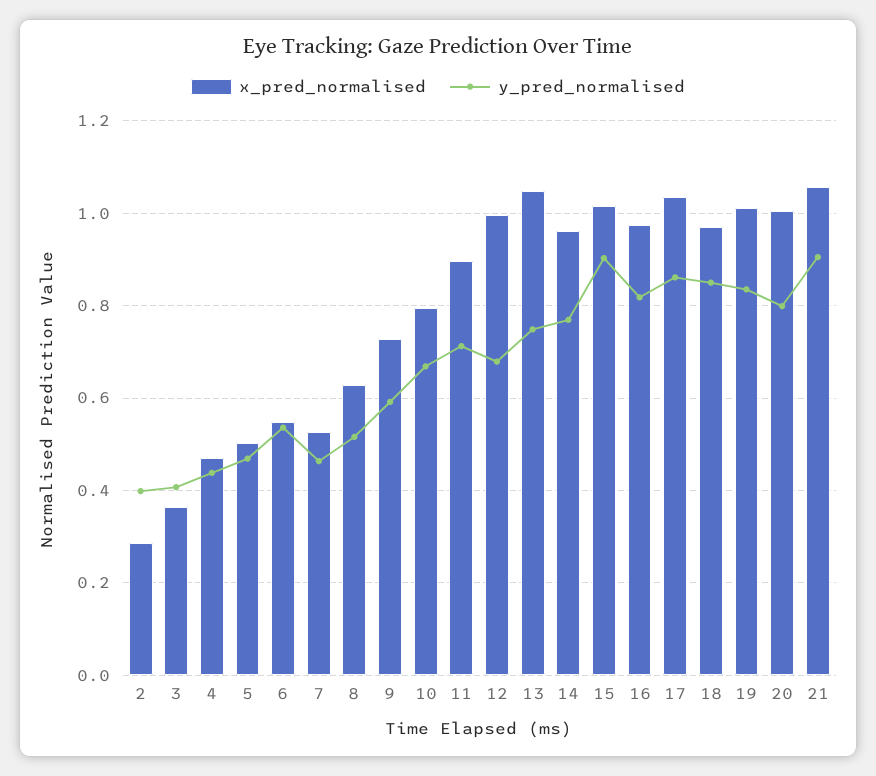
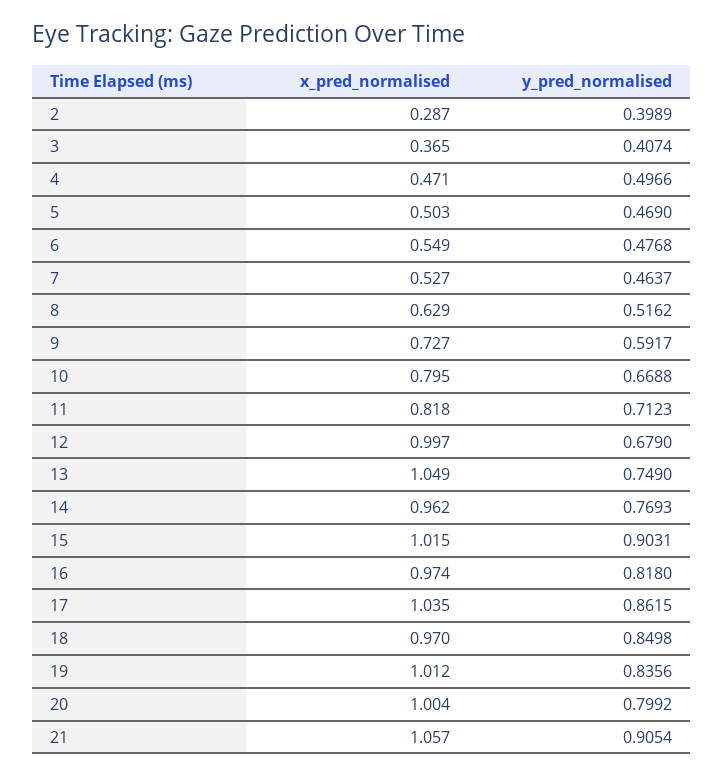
  {
    "x_pred_normalised": {
      "2": 0.287,
      "3": 0.365,
      "4": 0.471,
      "5": 0.503,
      "6": 0.549,
      "7": 0.527,
      "8": 0.629,
      "9": 0.727,
      "10": 0.795,
-     "11": 0.9,
+     "11": 0.818,
      "12": 0.997,
      "13": 1.049,
      "14": 0.962,
      "15": 1.015,
      "16": 0.974,
      "17": 1.035,
      "18": 0.97,
      "19": 1.012,
      "20": 1.004,
      "21": 1.057
    },
    "y_pred_normalised": {
      "2": 0.3989,
      "3": 0.4074,
-     "4": 0.44,
+     "4": 0.4966,
      "5": 0.469,
-     "6": 0.54,
+     "6": 0.4768,
      "7": 0.4637,
      "8": 0.5162,
      "9": 0.5917,
      "10": 0.6688,
      "11": 0.7123,
      "12": 0.679,
      "13": 0.749,
      "14": 0.7693,
      "15": 0.9031,
      "16": 0.818,
      "17": 0.8615,
      "18": 0.8498,
      "19": 0.8356,
      "20": 0.7992,
      "21": 0.9054
    }
  }

